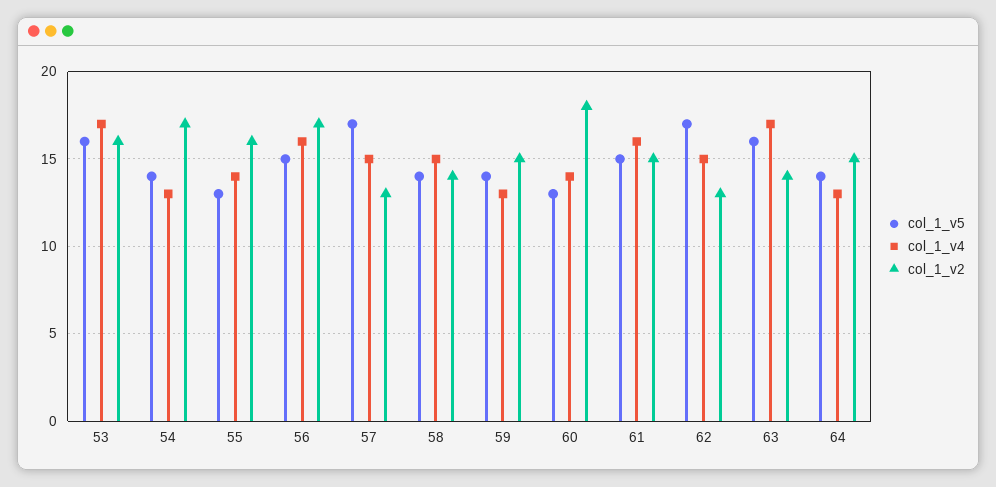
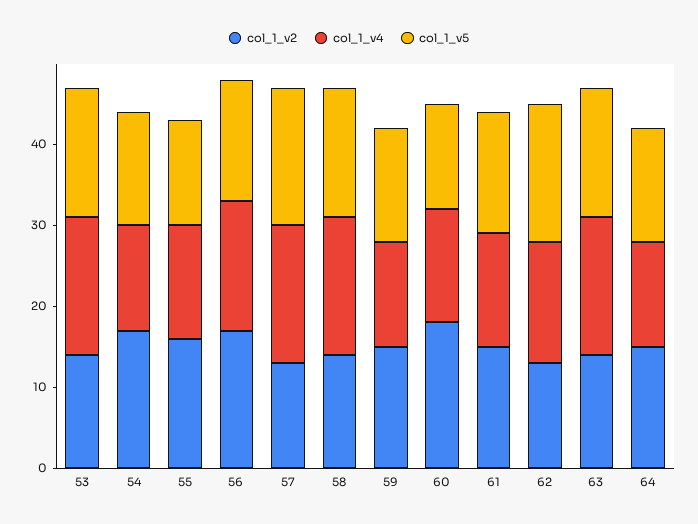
  {
    "col_1_v5": {
      "53": 16,
      "54": 14,
      "55": 13,
      "56": 15,
      "57": 17,
-     "58": 14,
+     "58": 16,
      "59": 14,
      "60": 13,
      "61": 15,
      "62": 17,
      "63": 16,
      "64": 14
    },
    "col_1_v4": {
      "53": 17,
      "54": 13,
      "55": 14,
      "56": 16,
-     "57": 15,
+     "57": 17,
-     "58": 15,
+     "58": 17,
      "59": 13,
      "60": 14,
-     "61": 16,
+     "61": 14,
      "62": 15,
      "63": 17,
      "64": 13
    },
    "col_1_v2": {
-     "53": 16,
+     "53": 14,
      "54": 17,
      "55": 16,
      "56": 17,
      "57": 13,
      "58": 14,
      "59": 15,
      "60": 18,
      "61": 15,
      "62": 13,
      "63": 14,
      "64": 15
    }
  }

